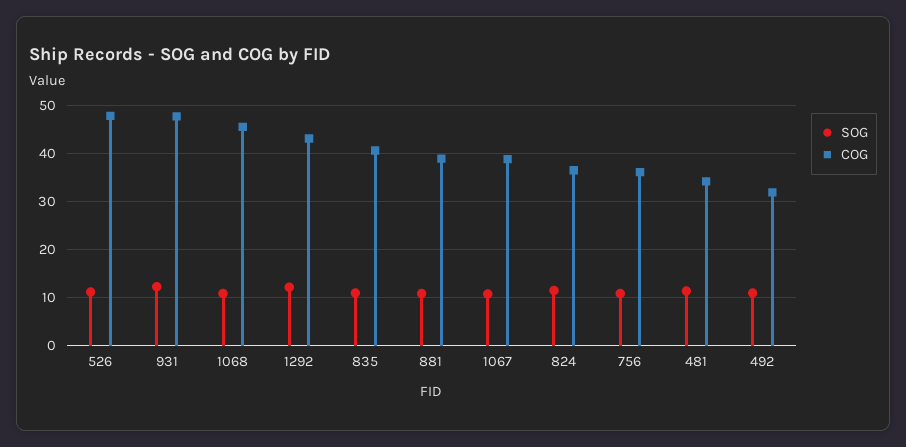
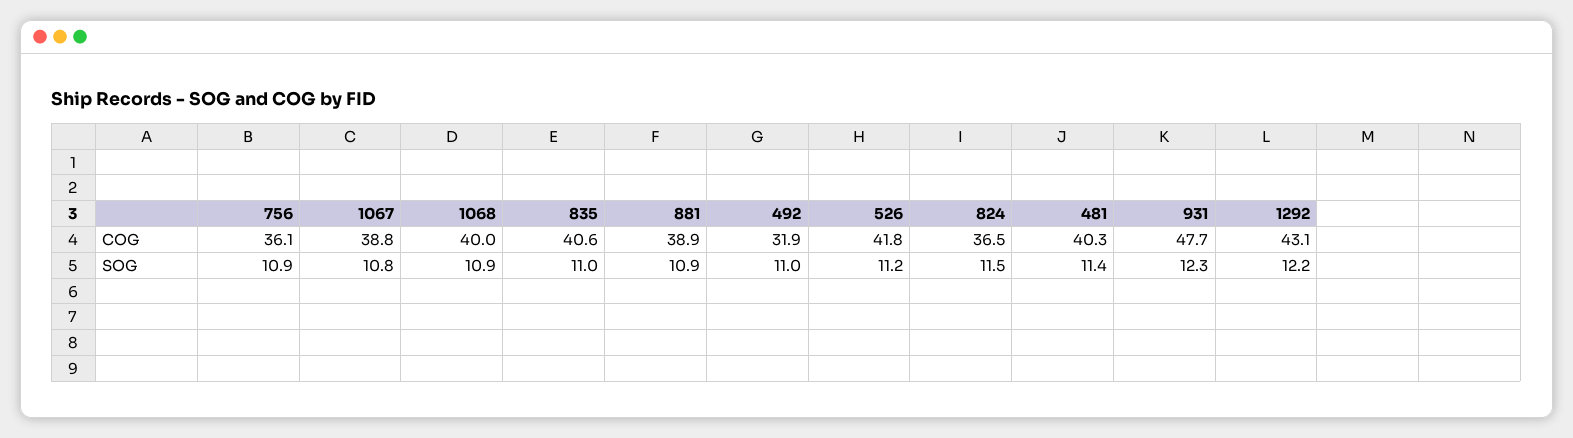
  {
    "SOG": {
      "526": 11.2,
      "931": 12.3,
      "1068": 10.9,
      "1292": 12.2,
      "835": 11,
      "881": 10.9,
      "1067": 10.8,
      "824": 11.5,
      "756": 10.9,
      "481": 11.4,
      "492": 11
    },
    "COG": {
-     "526": 48,
+     "526": 41.8,
      "931": 47.7,
-     "1068": 46,
+     "1068": 40,
      "1292": 43.1,
      "835": 40.6,
      "881": 38.9,
      "1067": 38.8,
      "824": 36.5,
      "756": 36.1,
-     "481": 34,
+     "481": 40.3,
      "492": 31.9
    }
  }

